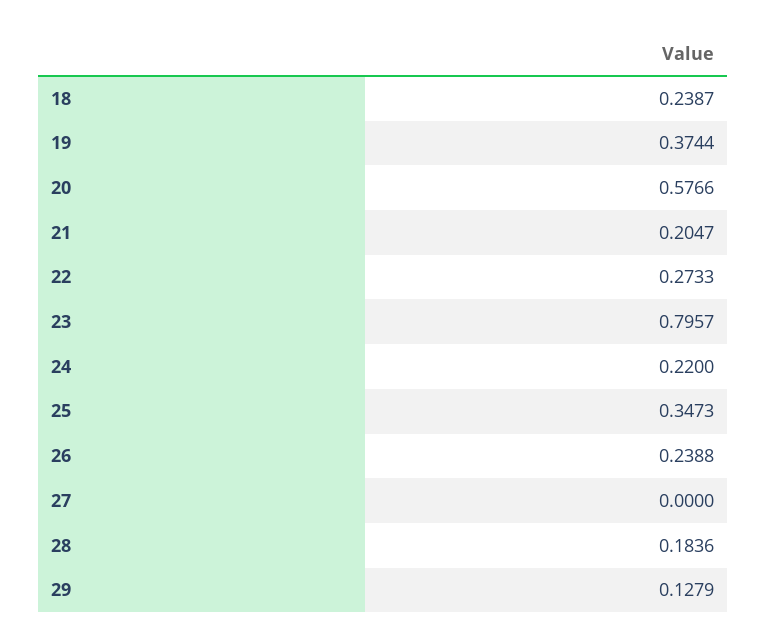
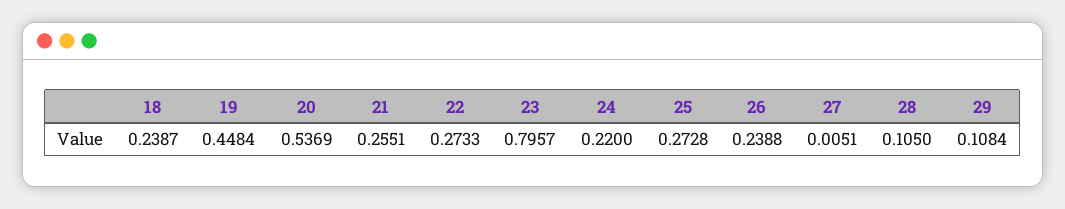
  {
    "18": 0.2387,
-   "19": 0.3744,
+   "19": 0.4484,
-   "20": 0.5766,
+   "20": 0.5369,
-   "21": 0.2047,
+   "21": 0.2551,
    "22": 0.2733,
    "23": 0.7957,
    "24": 0.22,
-   "25": 0.3473,
+   "25": 0.2728,
    "26": 0.2388,
-   "27": 0,
+   "27": 0.0051,
-   "28": 0.1836,
+   "28": 0.105,
-   "29": 0.1279
+   "29": 0.1084
  }

